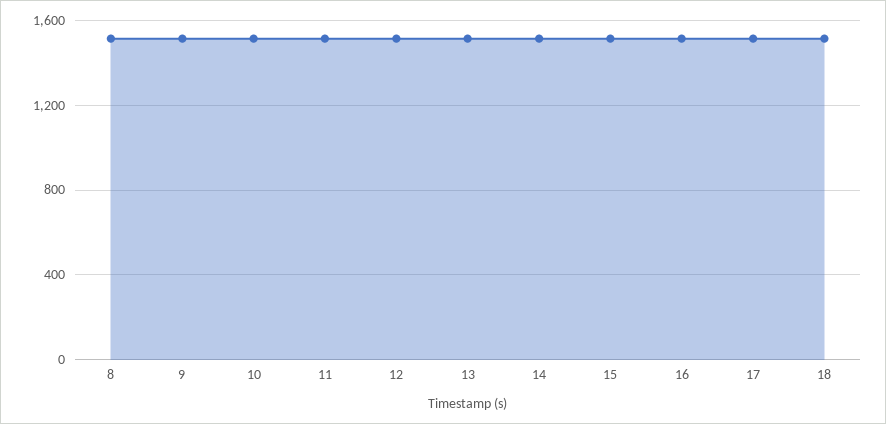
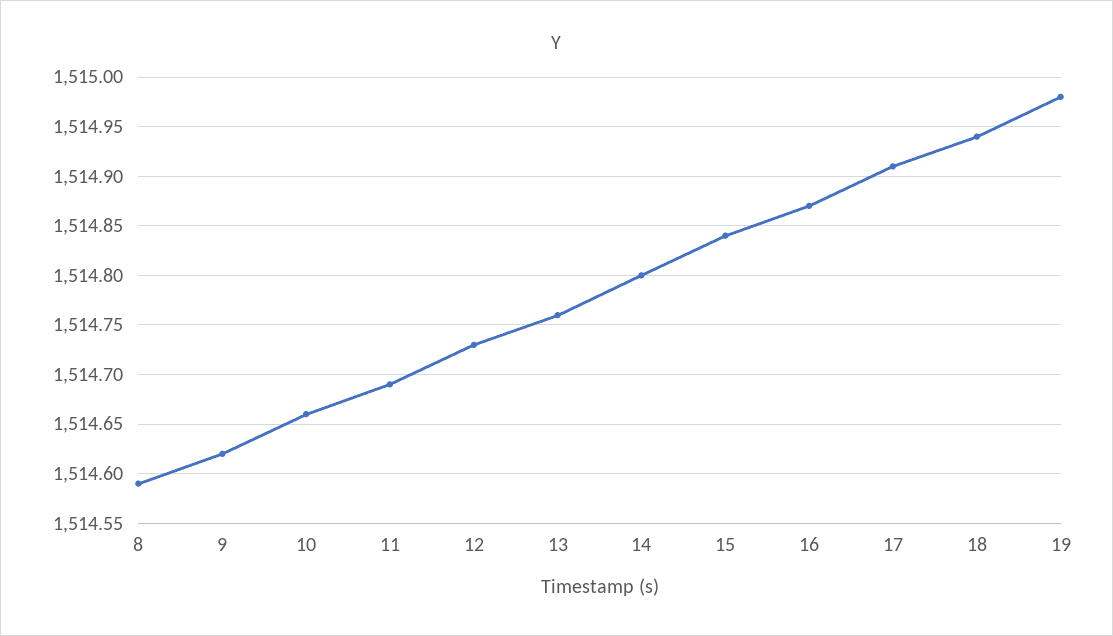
  {
    "8": 1514.59,
    "9": 1514.62,
    "10": 1514.66,
    "11": 1514.69,
    "12": 1514.73,
    "13": 1514.76,
    "14": 1514.8,
    "15": 1514.84,
    "16": 1514.87,
    "17": 1514.91,
-   "18": 1514.94
+   "18": 1514.94,
+   "19": 1514.98
  }

